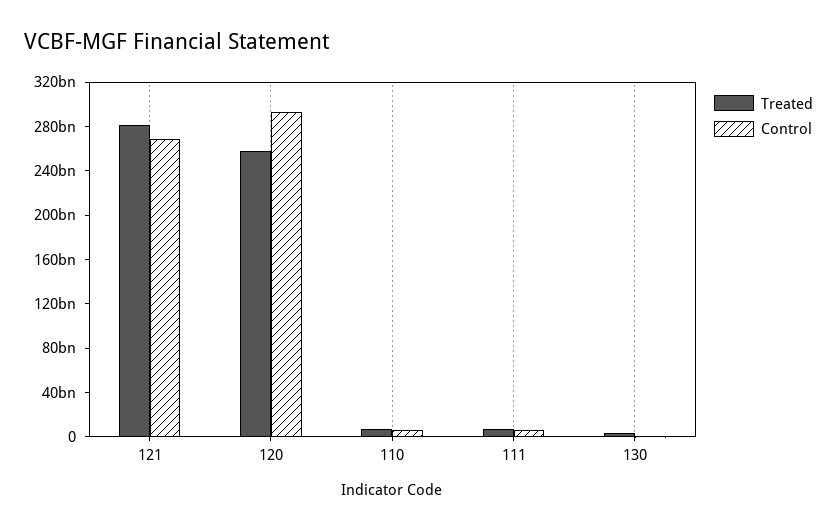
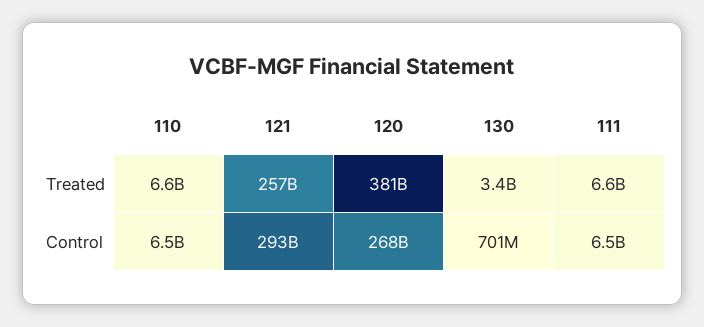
  {
    "Treated": {
-     "121": 280000000000,
+     "121": 257000000000,
-     "120": 260000000000,
+     "120": 381000000000,
      "110": 6600000000,
      "111": 6600000000,
      "130": 3400000000
    },
    "Control": {
-     "121": 270000000000,
+     "121": 293000000000,
-     "120": 290000000000,
+     "120": 268000000000,
      "110": 6500000000,
      "111": 6500000000,
      "130": 701000000
    }
  }

